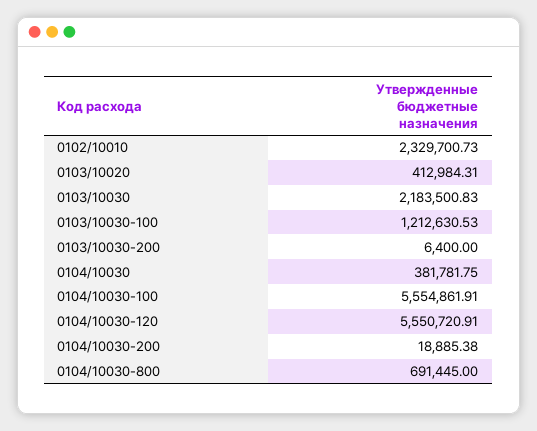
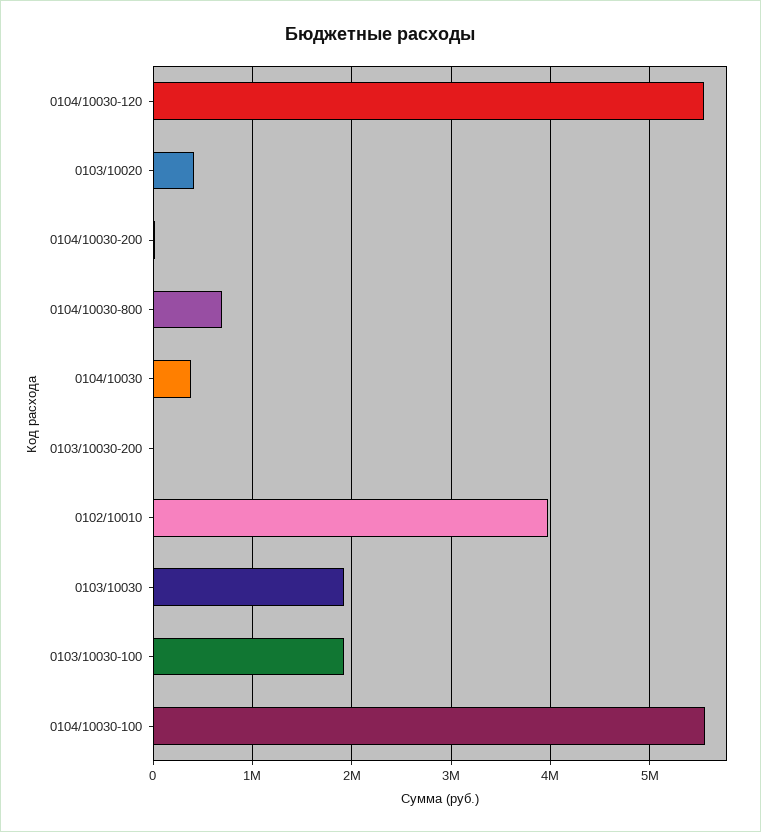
  {
-   "0102/10010": 2329700.73,
+   "0102/10010": 4000000,
    "0103/10020": 412984.31,
-   "0103/10030": 2183500.83,
+   "0103/10030": 1900000,
-   "0103/10030-100": 1212630.53,
+   "0103/10030-100": 1900000,
    "0103/10030-200": 6400,
    "0104/10030": 381781.75,
    "0104/10030-100": 5554861.91,
    "0104/10030-120": 5550720.91,
    "0104/10030-200": 18885.38,
    "0104/10030-800": 691445
  }

